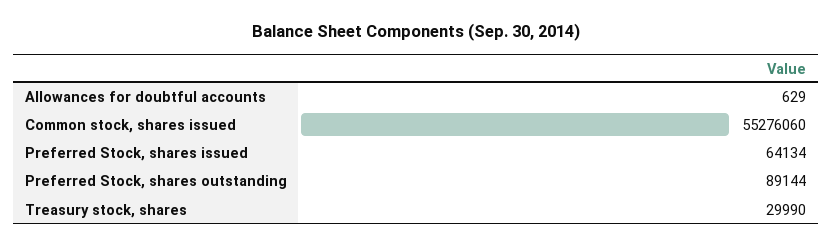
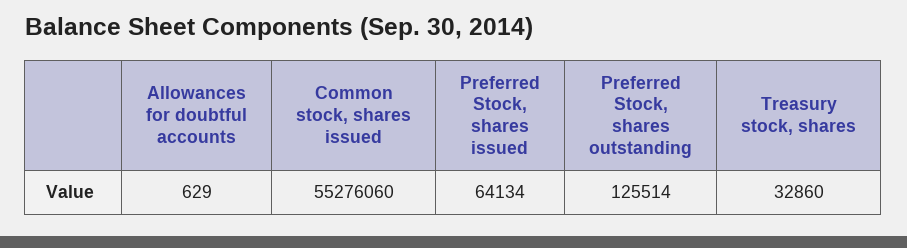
  {
    "Allowances for doubtful accounts": 629,
    "Common stock, shares issued": 55276060,
    "Preferred Stock, shares issued": 64134,
-   "Preferred Stock, shares outstanding": 89144,
+   "Preferred Stock, shares outstanding": 125514,
-   "Treasury stock, shares": 29990
+   "Treasury stock, shares": 32860
  }

